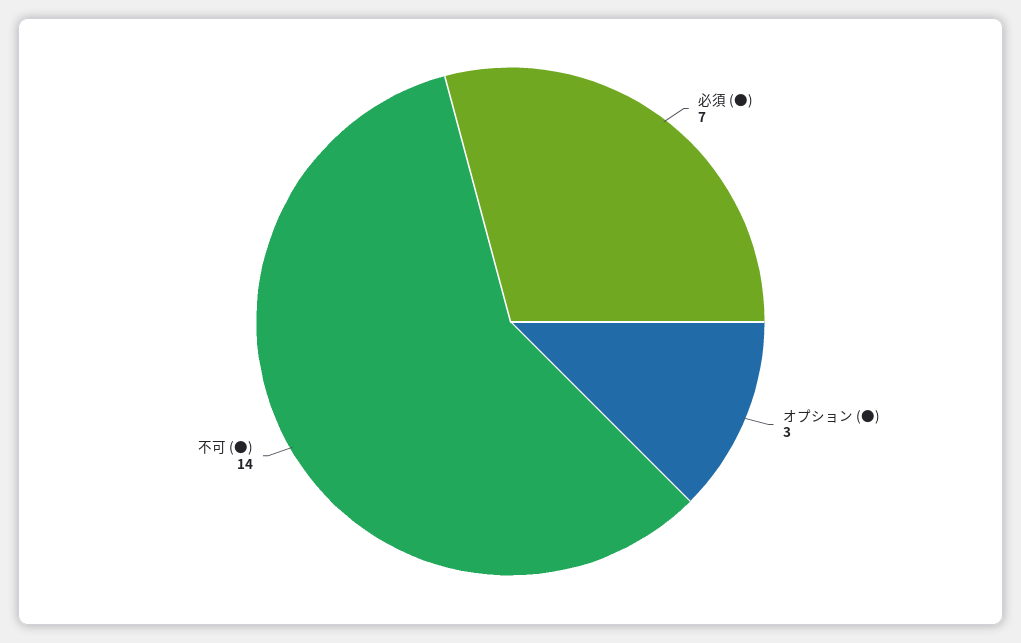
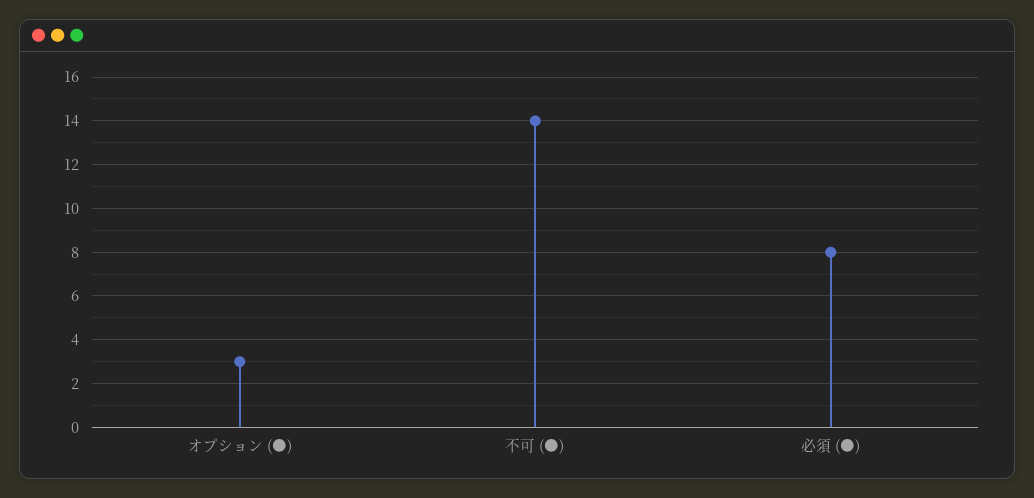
  {
-   "必須 (●)": 7,
+   "必須 (●)": 8,
    "オプション (●)": 3,
    "不可 (●)": 14
  }

